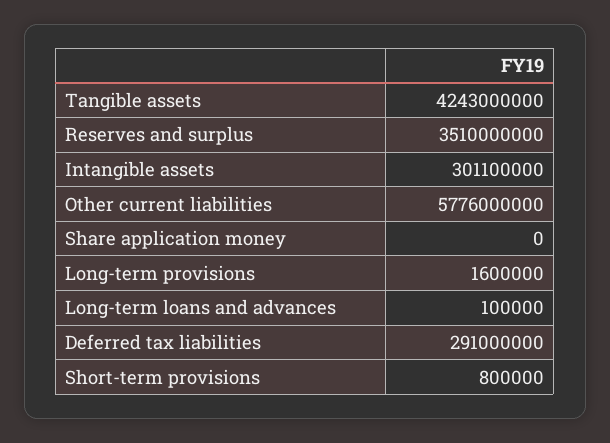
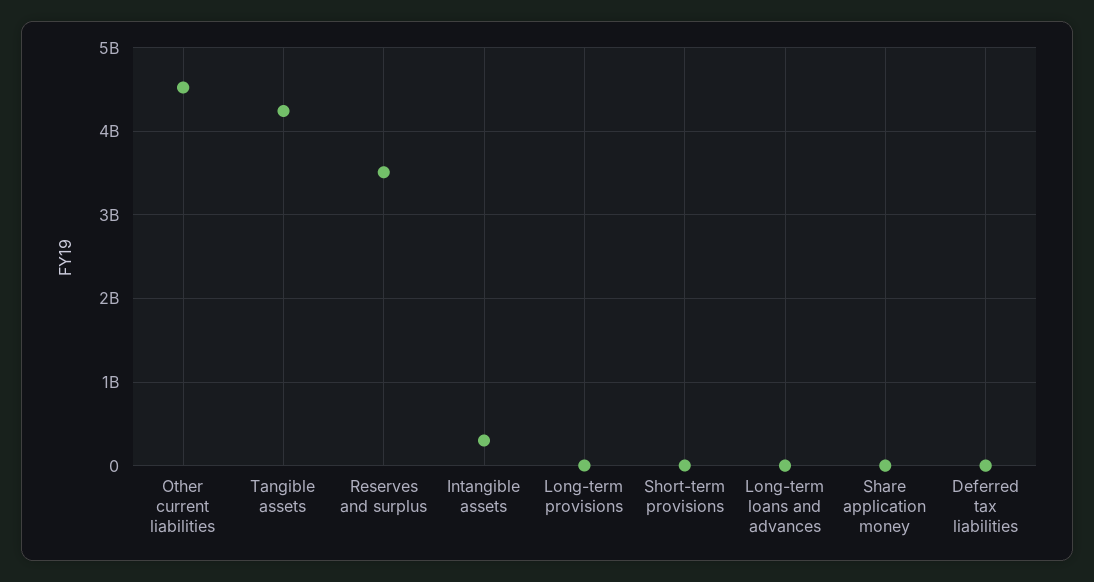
  {
    "Tangible assets": 4243000000,
    "Reserves and surplus": 3510000000,
    "Intangible assets": 301100000,
-   "Other current liabilities": 5776000000,
+   "Other current liabilities": 4500000000,
    "Share application money": 0,
    "Long-term provisions": 1600000,
    "Long-term loans and advances": 100000,
-   "Deferred tax liabilities": 291000000,
+   "Deferred tax liabilities": 0,
    "Short-term provisions": 800000
  }

